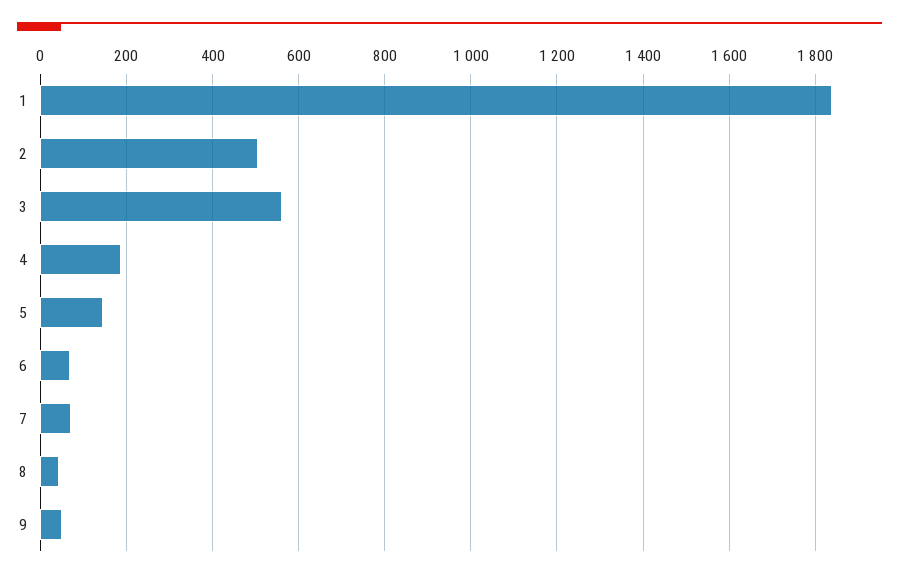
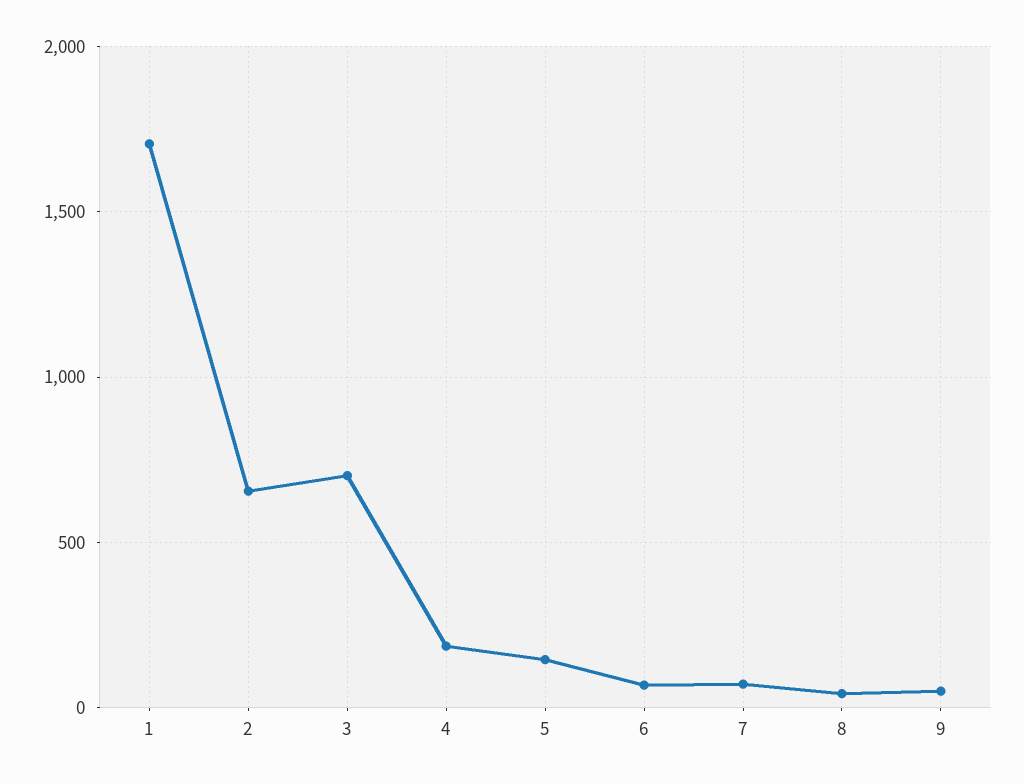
  {
-   "1": 1840,
+   "1": 1700,
-   "2": 500,
+   "2": 650,
-   "3": 560,
+   "3": 700,
    "4": 180,
    "5": 140,
    "6": 60,
    "7": 80,
    "8": 40,
    "9": 60
  }

